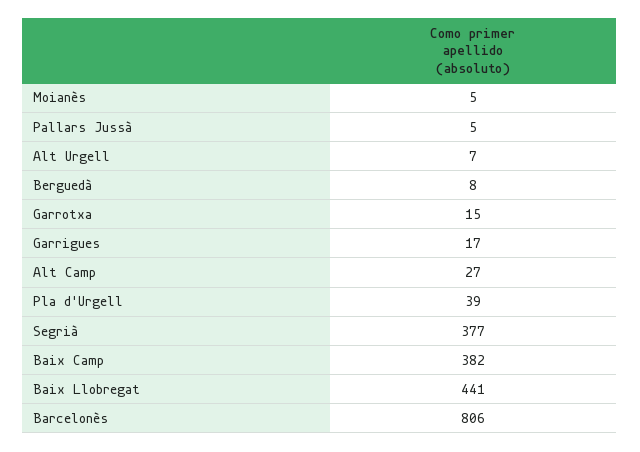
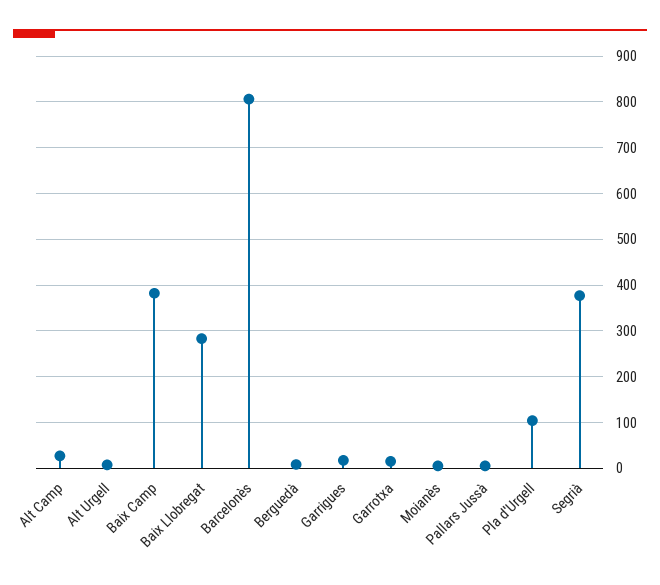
  {
    "Moianès": 5,
    "Pallars Jussà": 5,
    "Alt Urgell": 7,
    "Berguedà": 8,
    "Garrotxa": 15,
    "Garrigues": 17,
    "Alt Camp": 27,
-   "Pla d'Urgell": 39,
+   "Pla d'Urgell": 100,
    "Segrià": 377,
    "Baix Camp": 382,
-   "Baix Llobregat": 441,
+   "Baix Llobregat": 280,
    "Barcelonès": 806
  }

